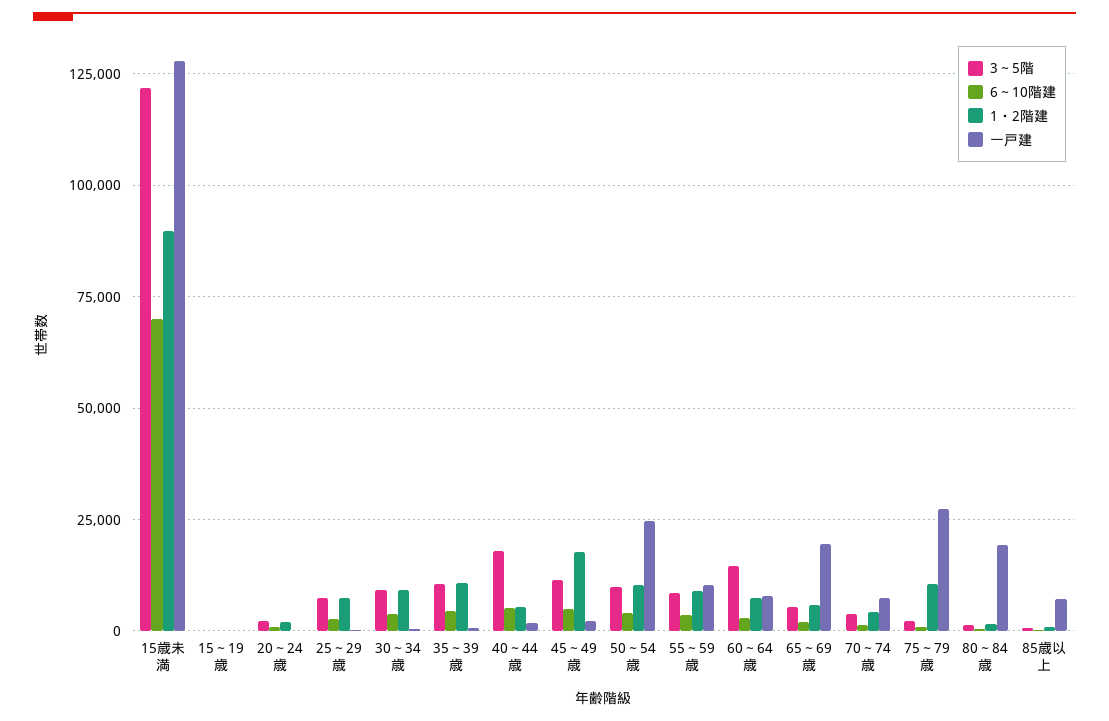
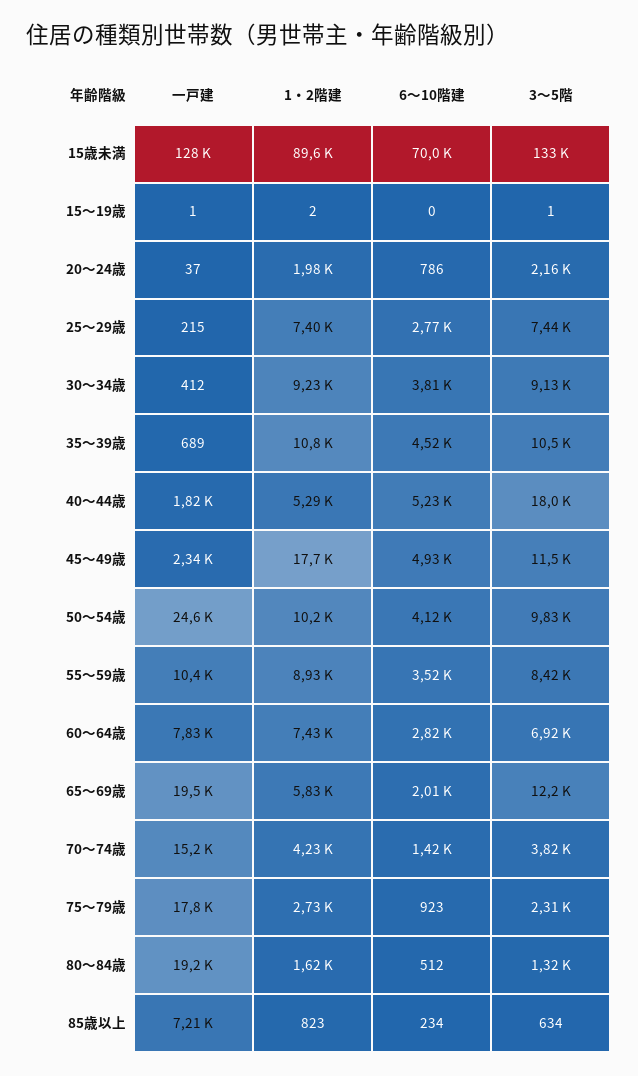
  {
    "3～5階": {
-     "15歳未満": 122500,
+     "15歳未満": 133000,
      "15～19歳": 1,
      "20～24歳": 2160,
      "25～29歳": 7440,
      "30～34歳": 9130,
      "35～39歳": 10500,
      "40～44歳": 18000,
      "45～49歳": 11500,
      "50～54歳": 9830,
      "55～59歳": 8420,
-     "60～64歳": 15000,
+     "60～64歳": 6920,
-     "65～69歳": 5000,
+     "65～69歳": 12200,
      "70～74歳": 3820,
      "75～79歳": 2310,
      "80～84歳": 1320,
      "85歳以上": 634
    },
    "6～10階建": {
      "15歳未満": 70000,
      "15～19歳": 0,
      "20～24歳": 786,
      "25～29歳": 2770,
      "30～34歳": 3810,
      "35～39歳": 4520,
      "40～44歳": 5230,
      "45～49歳": 4930,
      "50～54歳": 4120,
      "55～59歳": 3520,
      "60～64歳": 2820,
      "65～69歳": 2010,
      "70～74歳": 1420,
      "75～79歳": 923,
      "80～84歳": 512,
      "85歳以上": 234
    },
    "1・2階建": {
      "15歳未満": 89600,
      "15～19歳": 2,
      "20～24歳": 1980,
      "25～29歳": 7400,
      "30～34歳": 9230,
      "35～39歳": 10800,
      "40～44歳": 5290,
      "45～49歳": 17700,
      "50～54歳": 10200,
      "55～59歳": 8930,
      "60～64歳": 7430,
      "65～69歳": 5830,
      "70～74歳": 4230,
-     "75～79歳": 10000,
+     "75～79歳": 2730,
      "80～84歳": 1620,
      "85歳以上": 823
    },
    "一戸建": {
      "15歳未満": 128000,
      "15～19歳": 1,
      "20～24歳": 37,
      "25～29歳": 215,
      "30～34歳": 412,
      "35～39歳": 689,
      "40～44歳": 1820,
      "45～49歳": 2340,
      "50～54歳": 24600,
      "55～59歳": 10400,
      "60～64歳": 7830,
      "65～69歳": 19500,
-     "70～74歳": 7500,
+     "70～74歳": 15200,
-     "75～79歳": 27500,
+     "75～79歳": 17800,
      "80～84歳": 19200,
      "85歳以上": 7210
    }
  }

